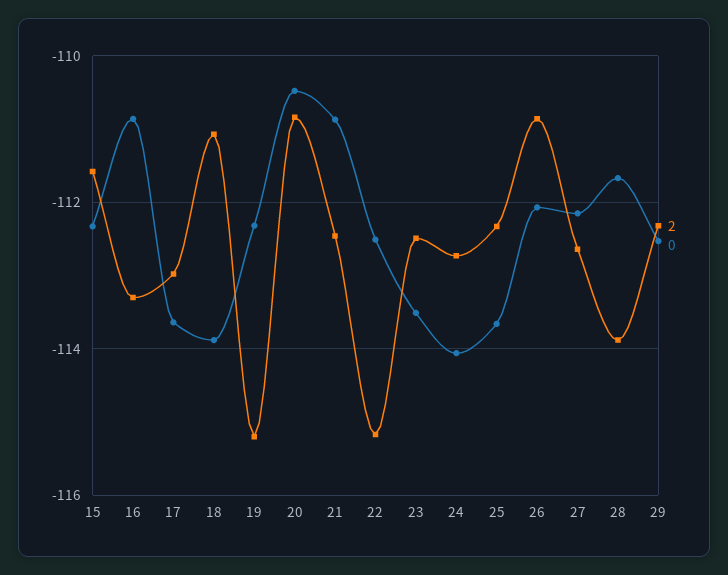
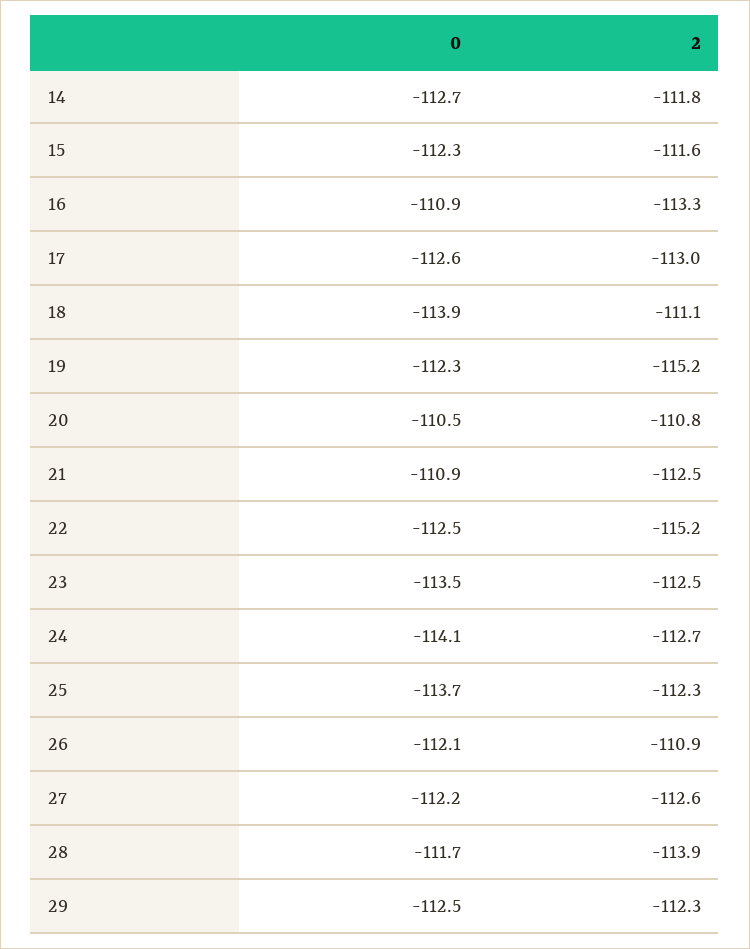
  {
    "2": {
      "15": -111.6,
      "16": -113.3,
      "17": -113,
      "18": -111.1,
      "19": -115.2,
      "20": -110.8,
      "21": -112.5,
      "22": -115.2,
      "23": -112.5,
      "24": -112.7,
      "25": -112.3,
      "26": -110.9,
      "27": -112.6,
      "28": -113.9,
-     "29": -112.3
+     "29": -112.3,
+     "14": -111.8
    },
    "0": {
      "15": -112.3,
      "16": -110.9,
-     "17": -113.6,
+     "17": -112.6,
      "18": -113.9,
      "19": -112.3,
      "20": -110.5,
      "21": -110.9,
      "22": -112.5,
      "23": -113.5,
      "24": -114.1,
      "25": -113.7,
      "26": -112.1,
      "27": -112.2,
      "28": -111.7,
-     "29": -112.5
+     "29": -112.5,
+     "14": -112.7
    }
  }

